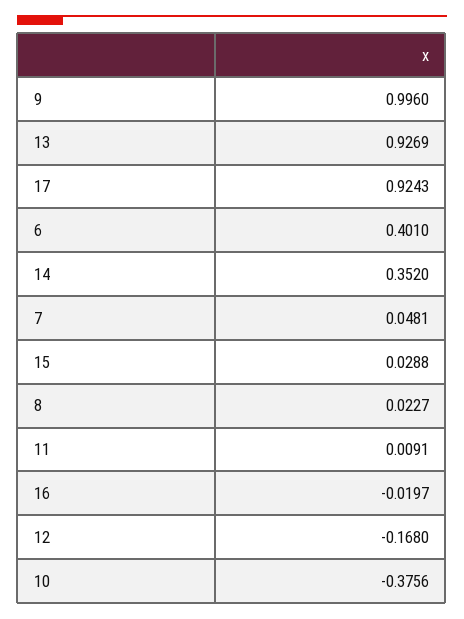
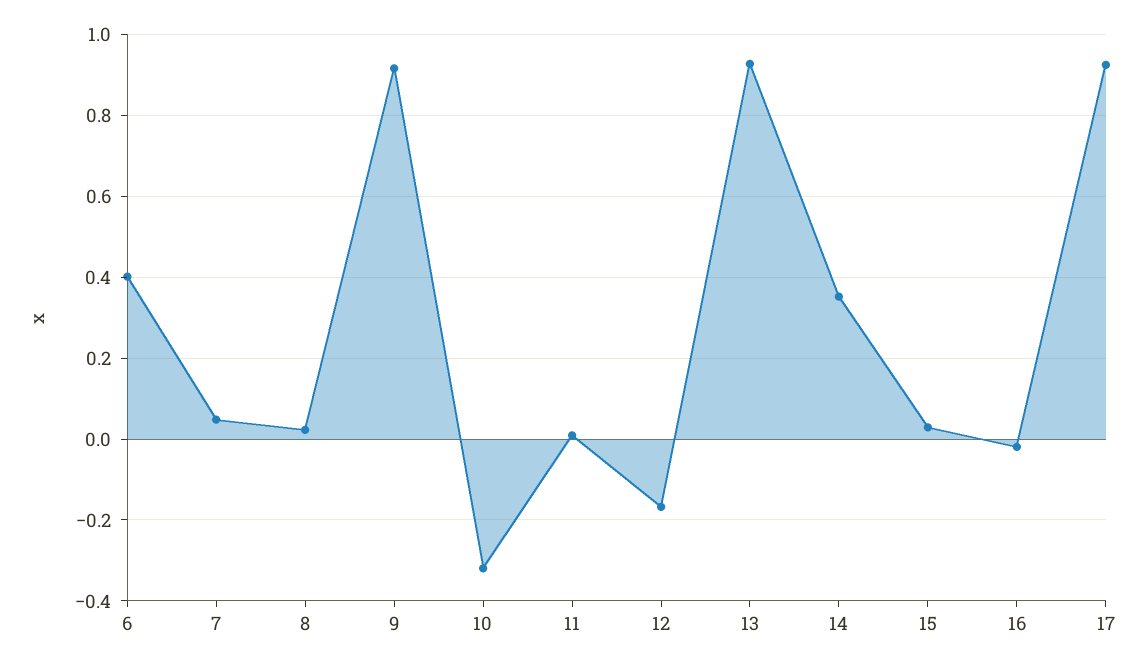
  {
-   "9": 0.996,
+   "9": 0.92,
    "13": 0.9269,
    "17": 0.9243,
    "6": 0.401,
    "14": 0.352,
    "7": 0.0481,
    "15": 0.0288,
    "8": 0.0227,
    "11": 0.0091,
    "16": -0.0197,
    "12": -0.168,
-   "10": -0.3756
+   "10": -0.32
  }

